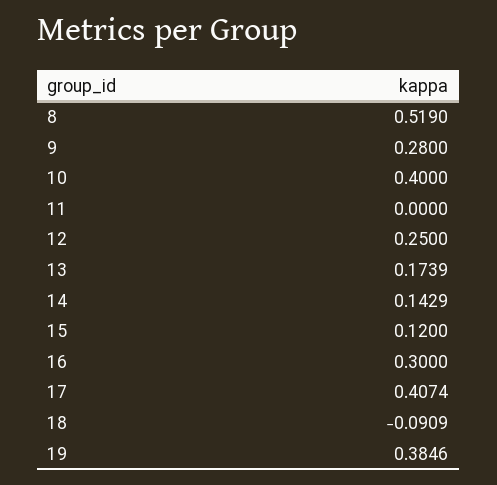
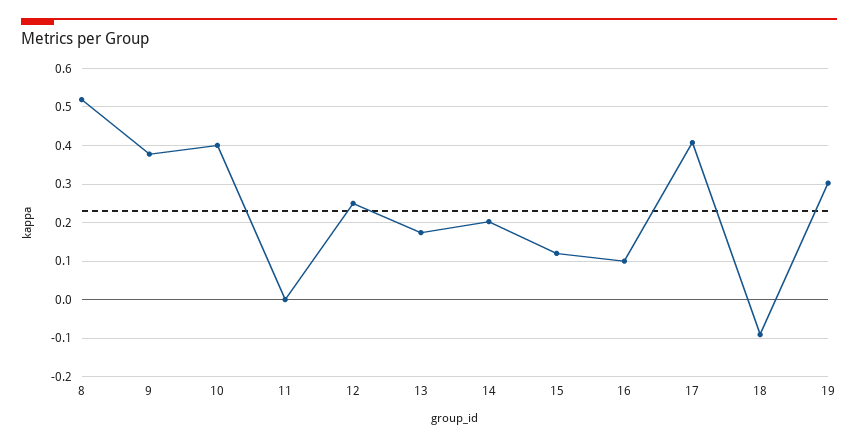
  {
    "8": 0.519,
-   "9": 0.28,
+   "9": 0.38,
    "10": 0.4,
    "11": 0,
    "12": 0.25,
    "13": 0.1739,
-   "14": 0.1429,
+   "14": 0.2,
    "15": 0.12,
-   "16": 0.3,
+   "16": 0.1,
    "17": 0.4074,
    "18": -0.0909,
-   "19": 0.3846
+   "19": 0.3
  }

